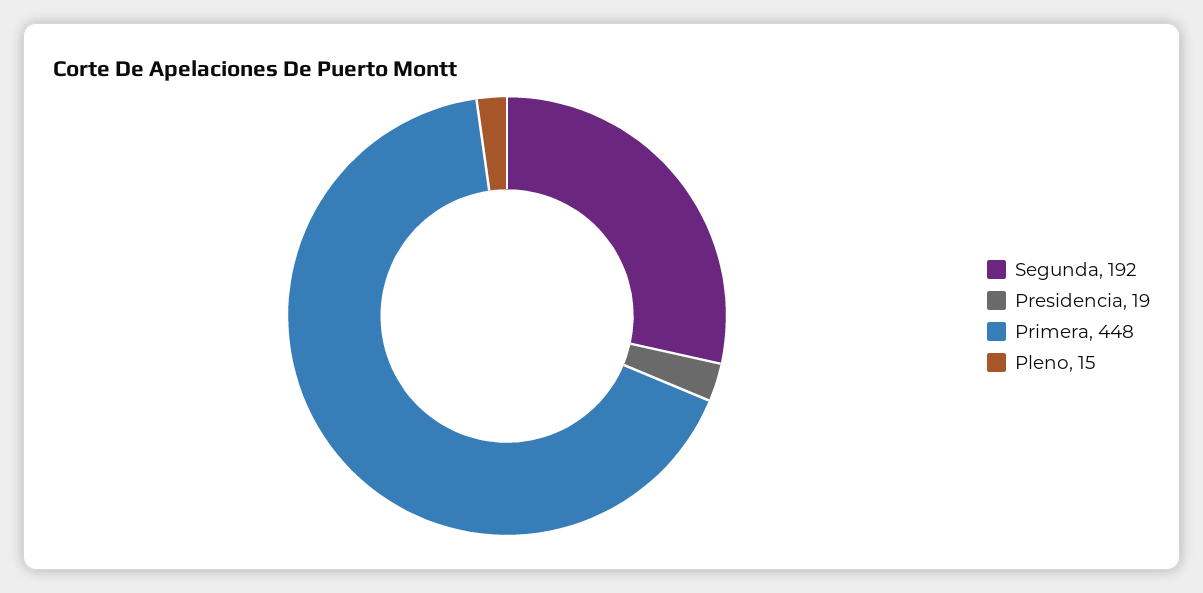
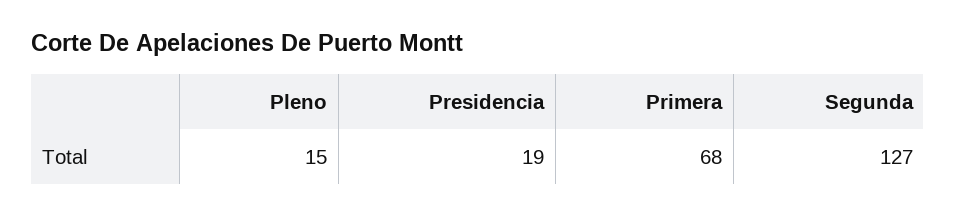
  {
-   "Segunda": 192,
+   "Segunda": 127,
    "Presidencia": 19,
-   "Primera": 448,
+   "Primera": 68,
    "Pleno": 15
  }

